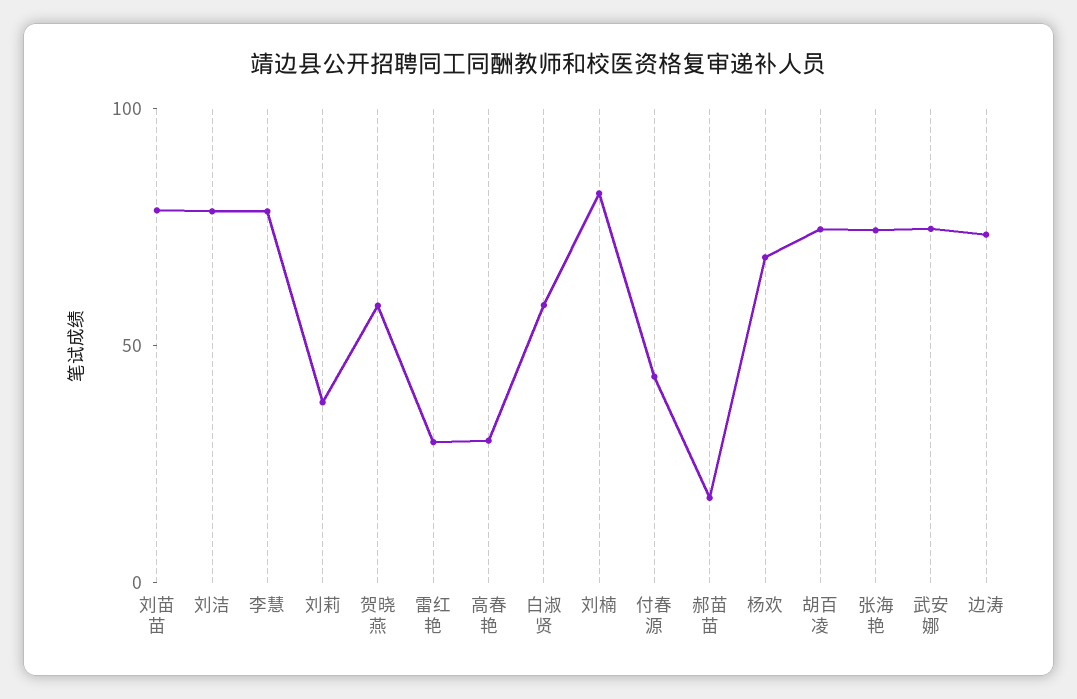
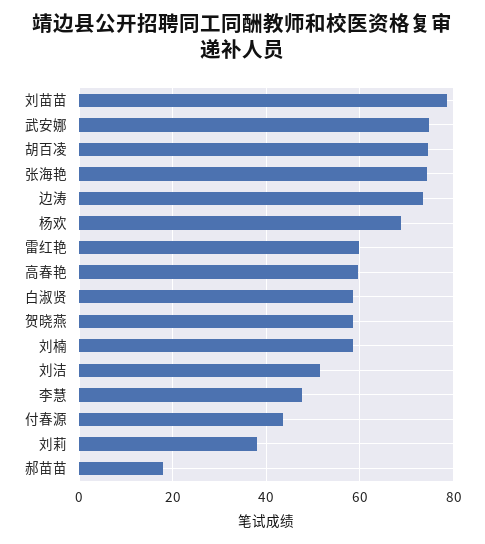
  {
    "刘苗苗": 78,
-   "刘洁": 80,
+   "刘洁": 52,
-   "李慧": 80,
+   "李慧": 48,
    "刘莉": 38,
    "贺晓燕": 58,
-   "雷红艳": 30,
+   "雷红艳": 60,
-   "高春艳": 30,
+   "高春艳": 60,
    "白淑贤": 58,
-   "刘楠": 80,
+   "刘楠": 58,
    "付春源": 44,
    "郝苗苗": 18,
    "杨欢": 68,
    "胡百凌": 74,
    "张海艳": 74,
    "武安娜": 74,
    "边涛": 74
  }

